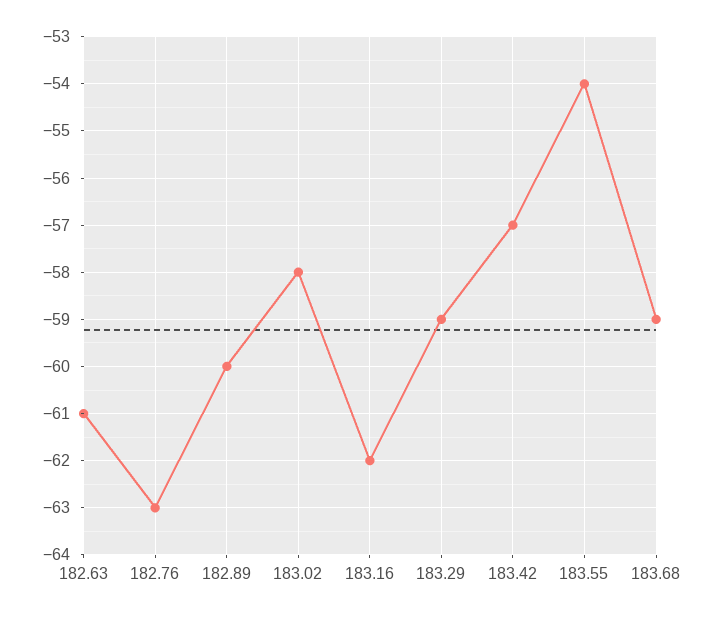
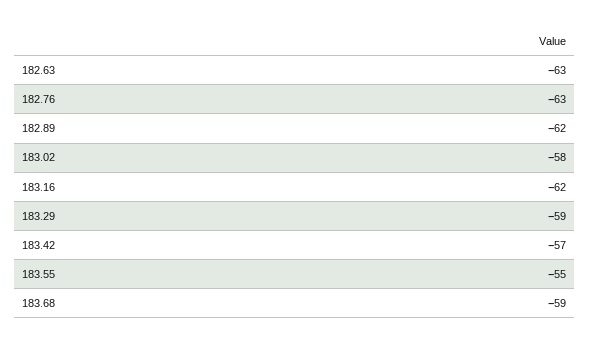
  {
-   "182.63": -61,
+   "182.63": -63,
    "182.76": -63,
-   "182.89": -60,
+   "182.89": -62,
    "183.02": -58,
    "183.16": -62,
    "183.29": -59,
    "183.42": -57,
-   "183.55": -54,
+   "183.55": -55,
    "183.68": -59
  }

